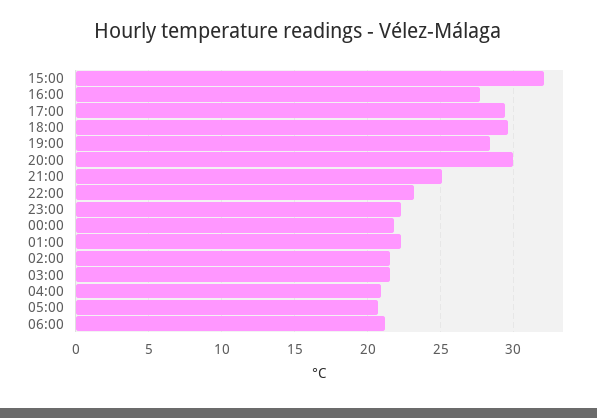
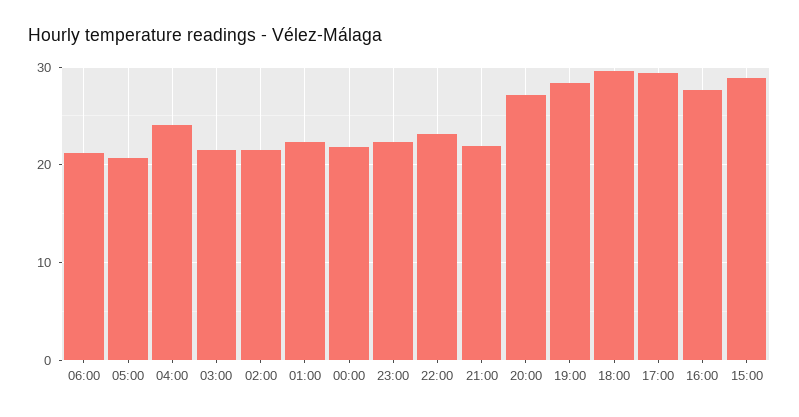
  {
-   "15:00": 32,
+   "15:00": 29,
    "16:00": 27.5,
    "17:00": 29.5,
    "18:00": 29.5,
    "19:00": 28.5,
-   "20:00": 30,
+   "20:00": 27,
-   "21:00": 25,
+   "21:00": 22,
    "22:00": 23,
    "23:00": 22.5,
    "00:00": 22,
    "01:00": 22.5,
    "02:00": 21.5,
    "03:00": 21.5,
-   "04:00": 21,
+   "04:00": 24,
    "05:00": 20.5,
    "06:00": 21
  }

